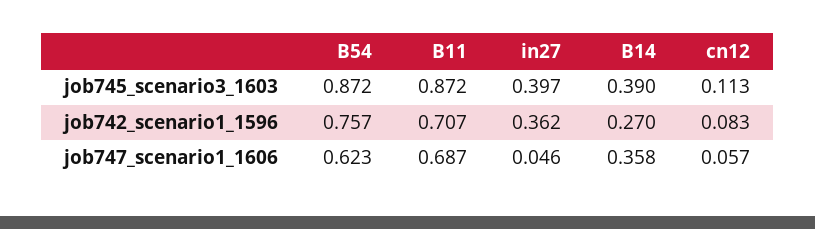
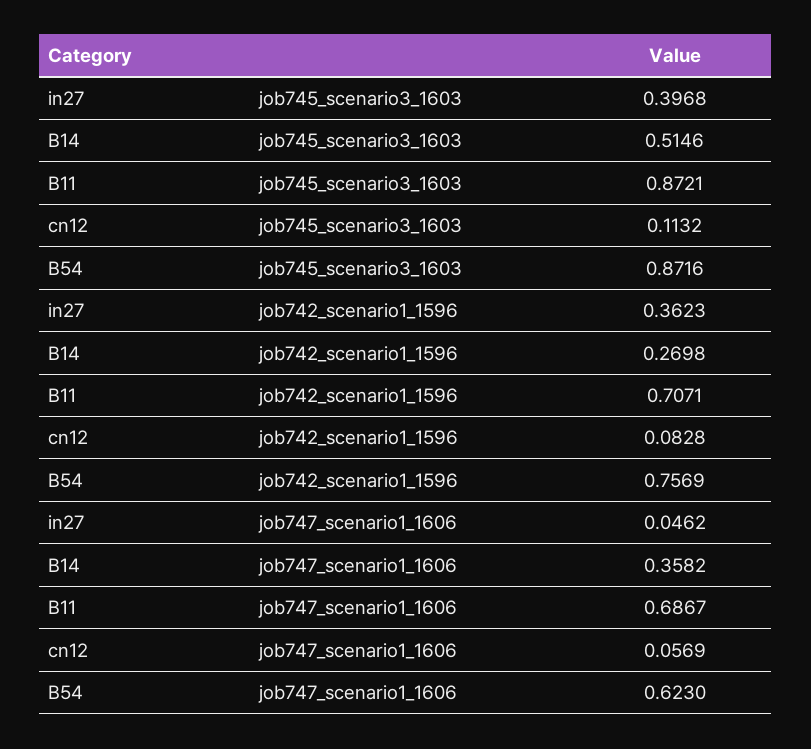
  {
    "B54": {
      "job745_scenario3_1603": 0.8716,
      "job742_scenario1_1596": 0.7569,
      "job747_scenario1_1606": 0.623
    },
    "B11": {
      "job745_scenario3_1603": 0.8721,
      "job742_scenario1_1596": 0.7071,
      "job747_scenario1_1606": 0.6867
    },
    "in27": {
      "job745_scenario3_1603": 0.3968,
      "job742_scenario1_1596": 0.3623,
      "job747_scenario1_1606": 0.0462
    },
    "B14": {
-     "job745_scenario3_1603": 0.39,
+     "job745_scenario3_1603": 0.5146,
      "job742_scenario1_1596": 0.2698,
      "job747_scenario1_1606": 0.3582
    },
    "cn12": {
      "job745_scenario3_1603": 0.1132,
      "job742_scenario1_1596": 0.0828,
      "job747_scenario1_1606": 0.0569
    }
  }

